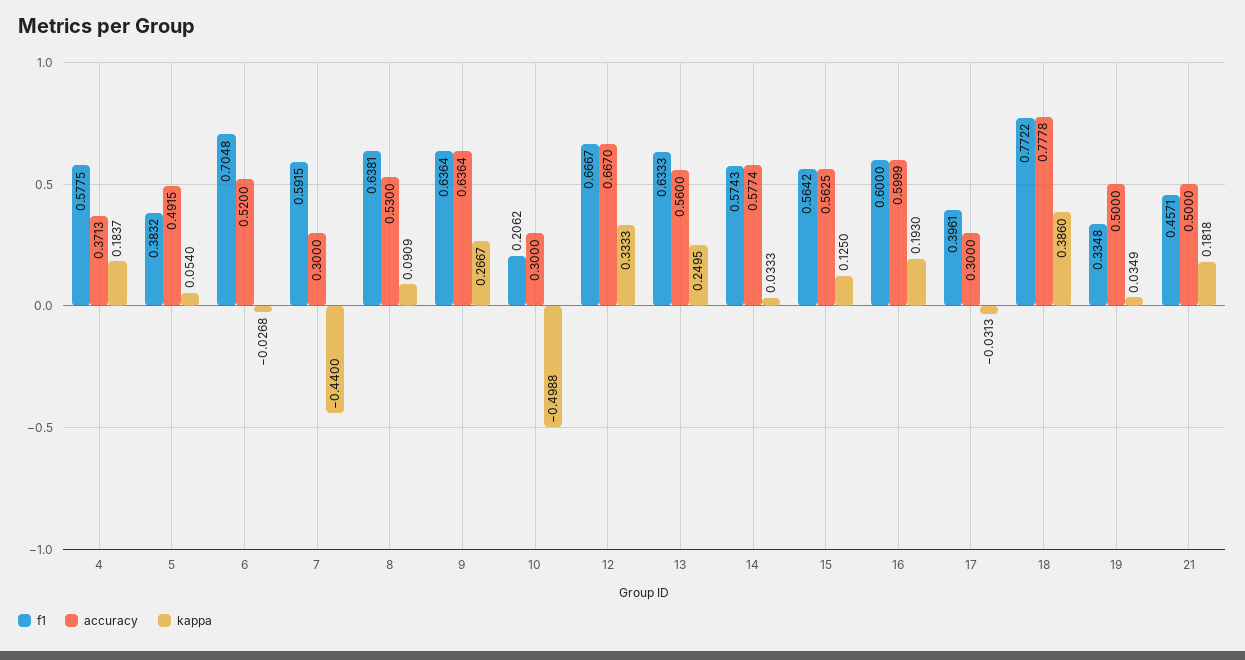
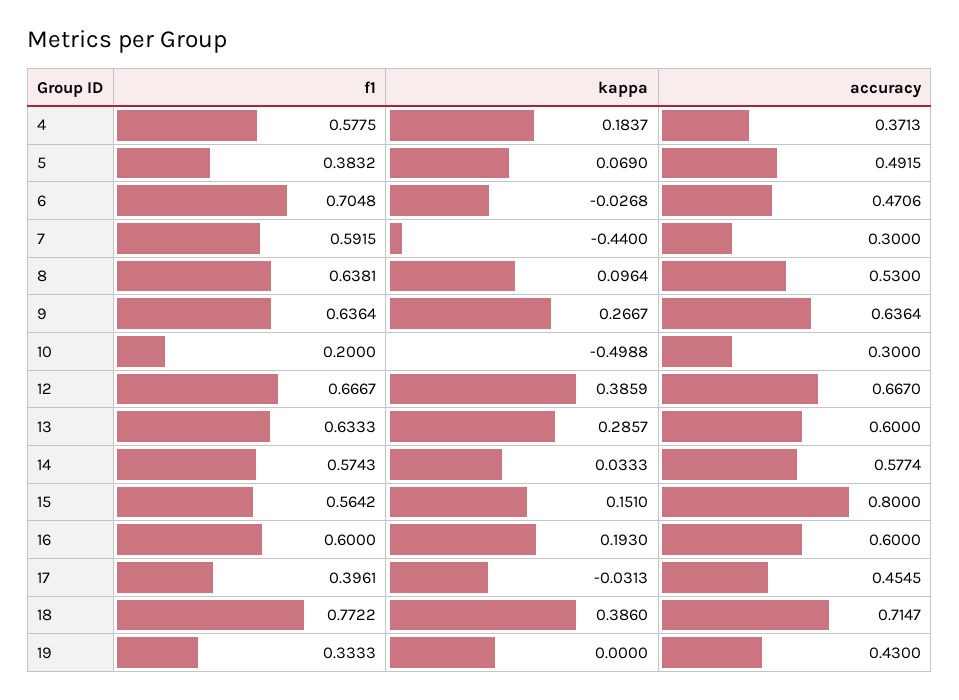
  {
    "f1": {
      "4": 0.5775,
      "5": 0.3832,
      "6": 0.7048,
      "7": 0.5915,
      "8": 0.6381,
      "9": 0.6364,
-     "10": 0.2062,
+     "10": 0.2,
      "12": 0.6667,
      "13": 0.6333,
      "14": 0.5743,
      "15": 0.5642,
      "16": 0.6,
      "17": 0.3961,
      "18": 0.7722,
-     "19": 0.3348,
+     "19": 0.3333
-     "21": 0.4571
    },
    "accuracy": {
      "4": 0.3713,
      "5": 0.4915,
-     "6": 0.52,
+     "6": 0.4706,
      "7": 0.3,
      "8": 0.53,
      "9": 0.6364,
      "10": 0.3,
      "12": 0.667,
-     "13": 0.56,
+     "13": 0.6,
      "14": 0.5774,
-     "15": 0.5625,
+     "15": 0.8,
-     "16": 0.5999,
+     "16": 0.6,
-     "17": 0.3,
+     "17": 0.4545,
-     "18": 0.7778,
+     "18": 0.7147,
-     "19": 0.5,
+     "19": 0.43
-     "21": 0.5
    },
    "kappa": {
      "4": 0.1837,
-     "5": 0.054,
+     "5": 0.069,
      "6": -0.0268,
      "7": -0.44,
-     "8": 0.0909,
+     "8": 0.0964,
      "9": 0.2667,
      "10": -0.4988,
-     "12": 0.3333,
+     "12": 0.3859,
-     "13": 0.2495,
+     "13": 0.2857,
      "14": 0.0333,
-     "15": 0.125,
+     "15": 0.151,
      "16": 0.193,
      "17": -0.0313,
      "18": 0.386,
-     "19": 0.0349,
+     "19": 0
-     "21": 0.1818
    }
  }

